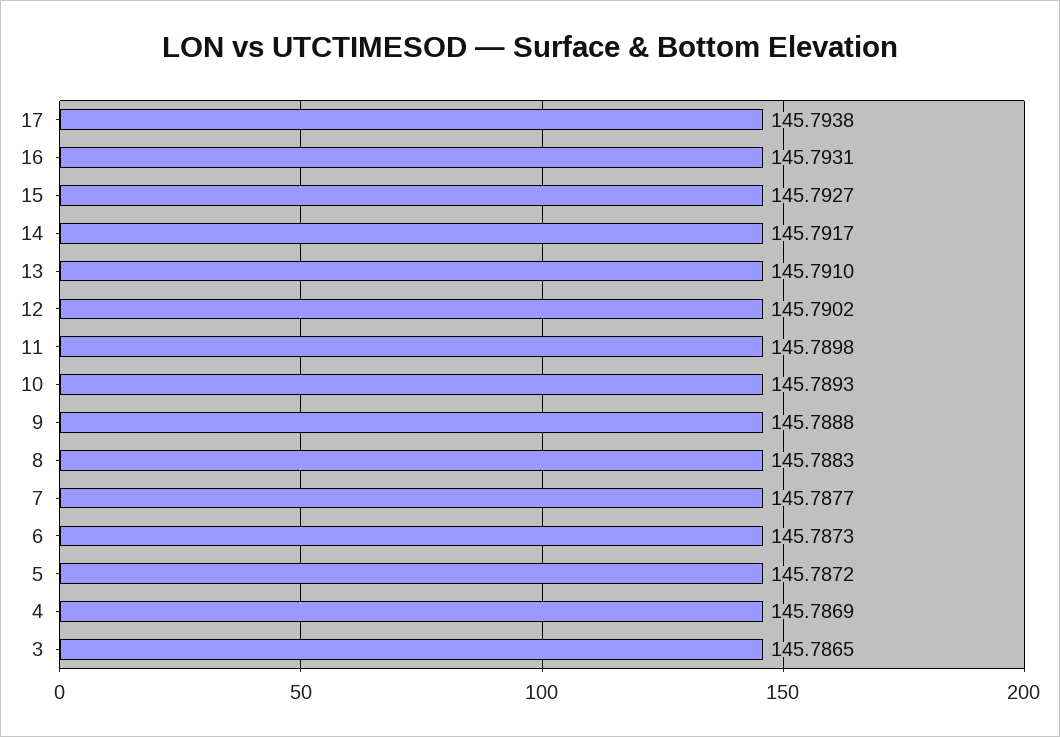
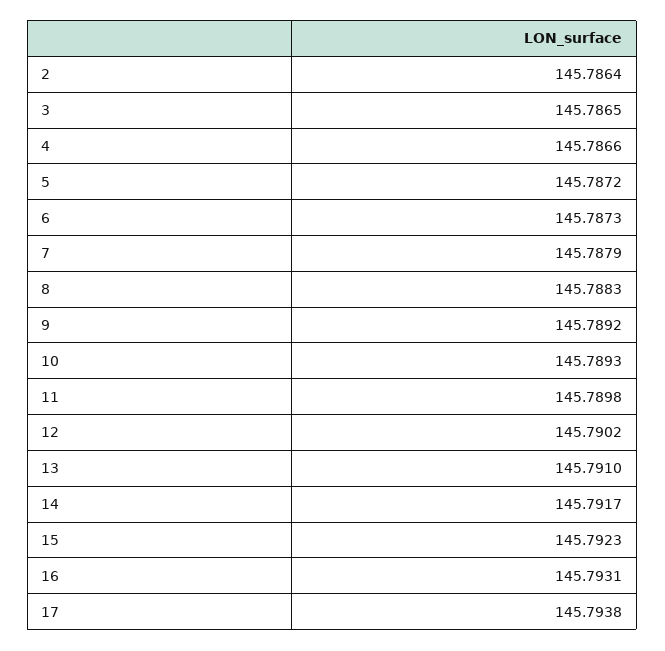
  {
    "17": 145.7938,
    "16": 145.7931,
-   "15": 145.7927,
+   "15": 145.7923,
    "14": 145.7917,
    "13": 145.791,
    "12": 145.7902,
    "11": 145.7898,
    "10": 145.7893,
-   "9": 145.7888,
+   "9": 145.7892,
    "8": 145.7883,
-   "7": 145.7877,
+   "7": 145.7879,
    "6": 145.7873,
    "5": 145.7872,
-   "4": 145.7869,
+   "4": 145.7866,
-   "3": 145.7865
+   "3": 145.7865,
+   "2": 145.7864
  }

